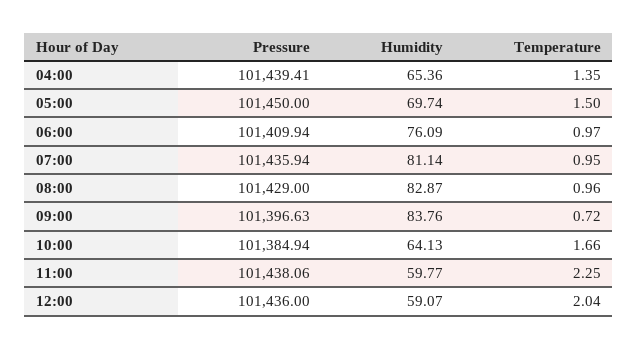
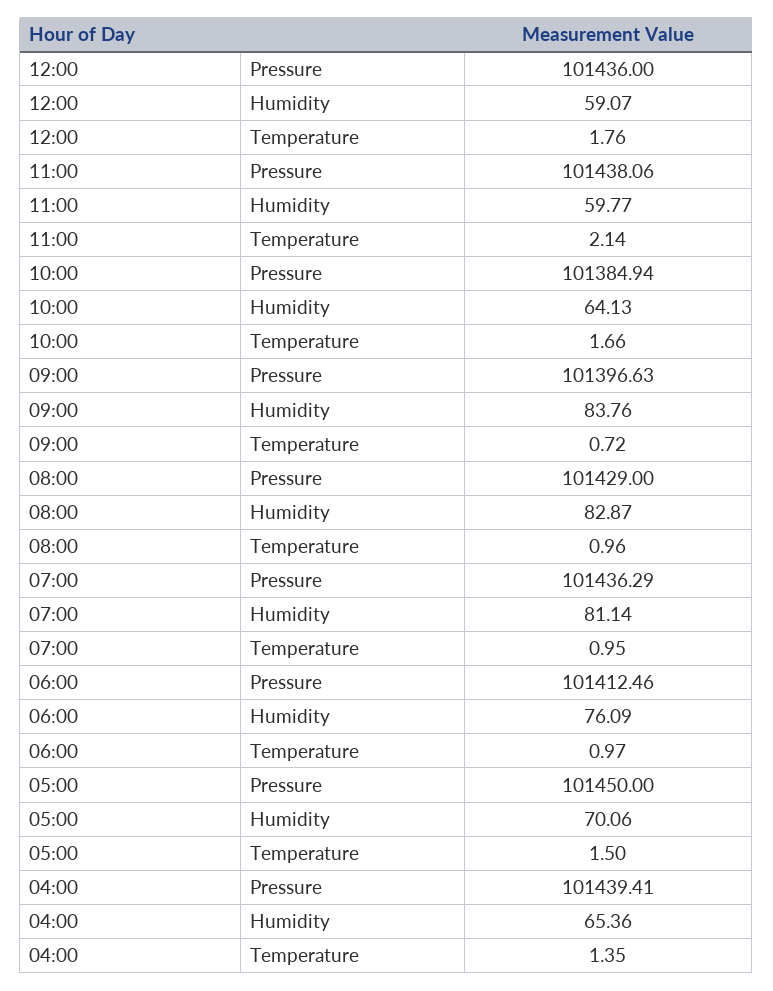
  {
    "Pressure": {
      "04:00": 101439.41,
      "05:00": 101450,
-     "06:00": 101409.94,
+     "06:00": 101412.46,
-     "07:00": 101435.94,
+     "07:00": 101436.29,
      "08:00": 101429,
      "09:00": 101396.63,
      "10:00": 101384.94,
      "11:00": 101438.06,
      "12:00": 101436
    },
    "Humidity": {
      "04:00": 65.36,
-     "05:00": 69.74,
+     "05:00": 70.06,
      "06:00": 76.09,
      "07:00": 81.14,
      "08:00": 82.87,
      "09:00": 83.76,
      "10:00": 64.13,
      "11:00": 59.77,
      "12:00": 59.07
    },
    "Temperature": {
      "04:00": 1.35,
      "05:00": 1.5,
      "06:00": 0.97,
      "07:00": 0.95,
      "08:00": 0.96,
      "09:00": 0.72,
      "10:00": 1.66,
-     "11:00": 2.25,
+     "11:00": 2.14,
-     "12:00": 2.04
+     "12:00": 1.76
    }
  }

